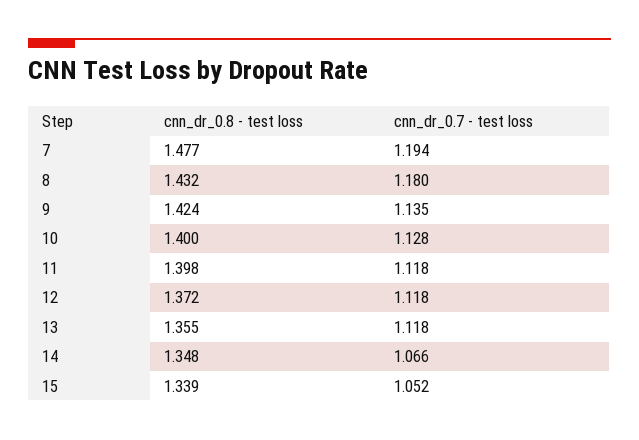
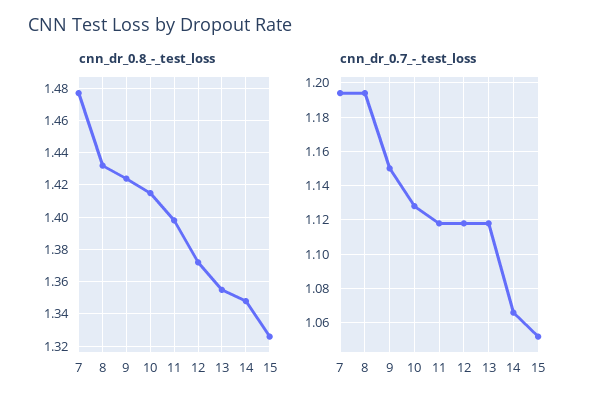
  {
    "cnn_dr_0.8 - test loss": {
      "7": 1.477,
      "8": 1.432,
      "9": 1.424,
-     "10": 1.4,
+     "10": 1.415,
      "11": 1.398,
      "12": 1.372,
      "13": 1.355,
      "14": 1.348,
-     "15": 1.339
+     "15": 1.325
    },
    "cnn_dr_0.7 - test loss": {
      "7": 1.194,
-     "8": 1.18,
+     "8": 1.195,
-     "9": 1.135,
+     "9": 1.15,
      "10": 1.128,
      "11": 1.118,
      "12": 1.118,
      "13": 1.118,
      "14": 1.066,
      "15": 1.052
    }
  }

